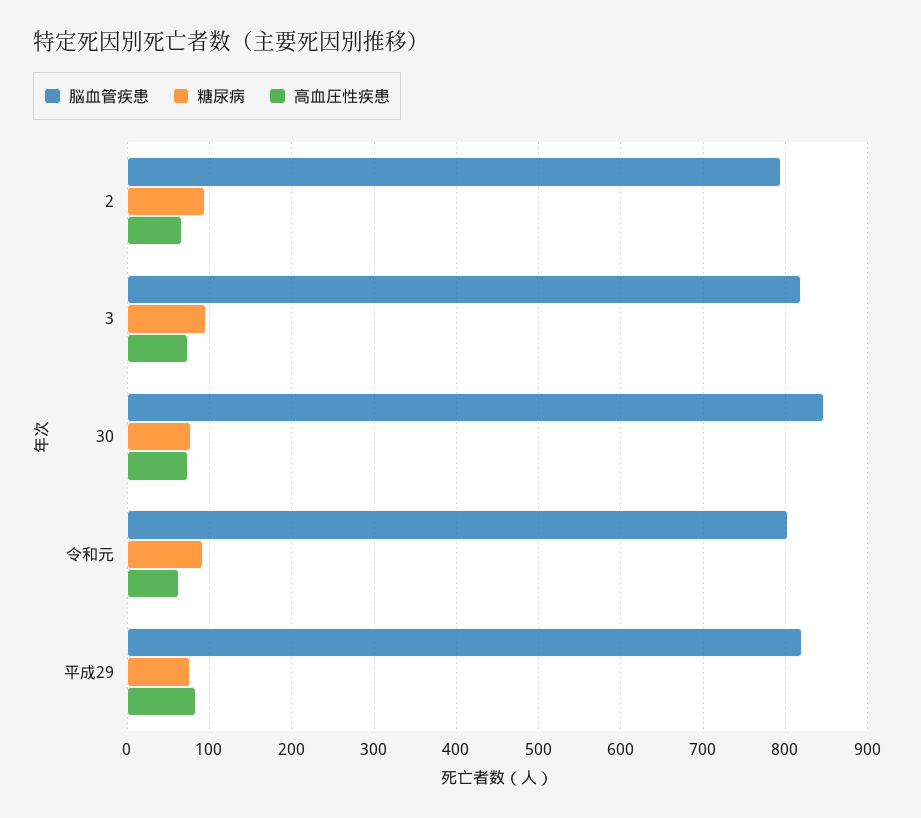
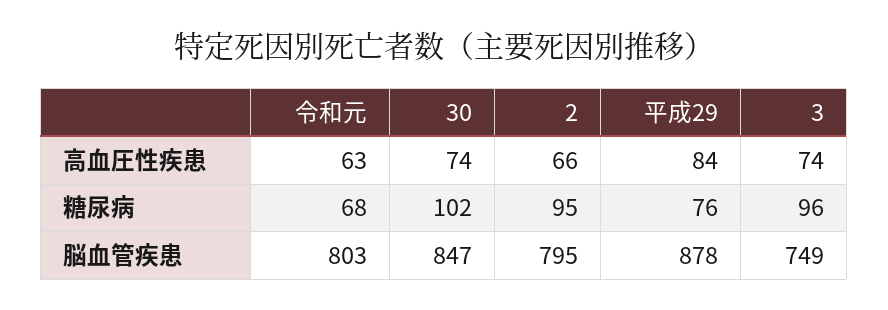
  {
    "脳血管疾患": {
      "2": 795,
-     "3": 820,
+     "3": 749,
      "30": 847,
      "令和元": 803,
-     "平成29": 820
+     "平成29": 878
    },
    "糖尿病": {
      "2": 95,
      "3": 96,
-     "30": 80,
+     "30": 102,
-     "令和元": 90,
+     "令和元": 68,
      "平成29": 76
    },
    "高血圧性疾患": {
      "2": 66,
      "3": 74,
      "30": 74,
      "令和元": 63,
      "平成29": 84
    }
  }

